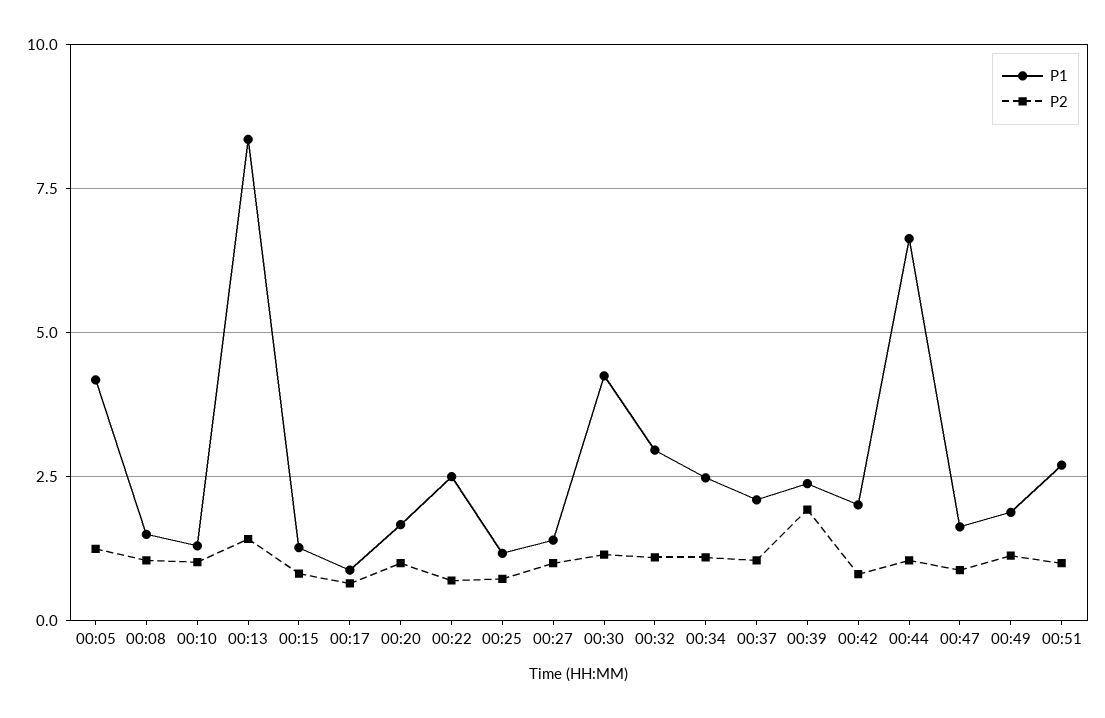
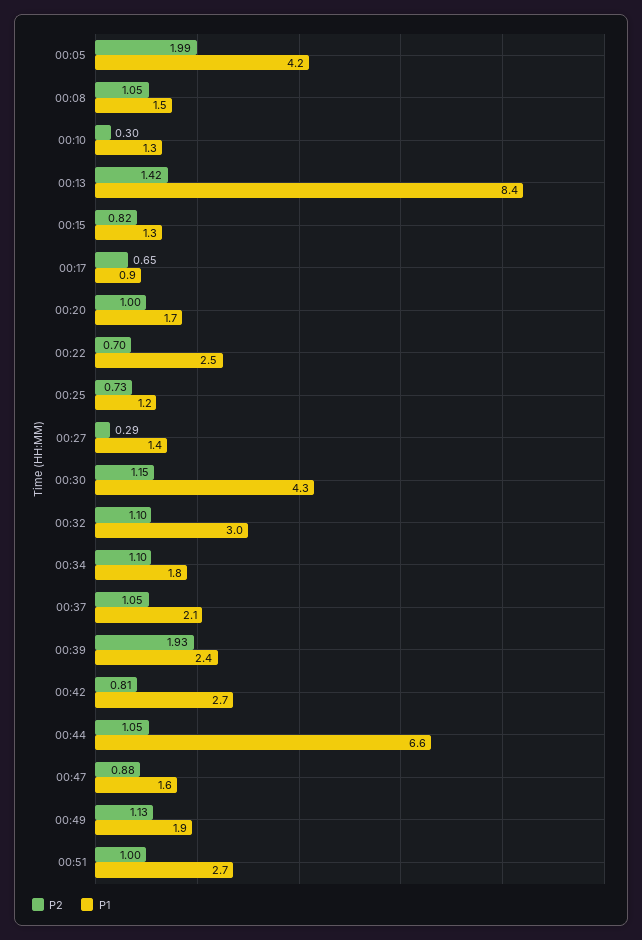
  {
    "P1": {
      "00:05": 4.2,
      "00:08": 1.5,
      "00:10": 1.3,
      "00:13": 8.4,
      "00:15": 1.3,
      "00:17": 0.9,
      "00:20": 1.7,
      "00:22": 2.5,
      "00:25": 1.2,
      "00:27": 1.4,
      "00:30": 4.3,
      "00:32": 3,
-     "00:34": 2.5,
+     "00:34": 1.8,
      "00:37": 2.1,
      "00:39": 2.4,
-     "00:42": 2,
+     "00:42": 2.7,
      "00:44": 6.6,
      "00:47": 1.6,
      "00:49": 1.9,
      "00:51": 2.7
    },
    "P2": {
-     "00:05": 1.25,
+     "00:05": 1.99,
      "00:08": 1.05,
-     "00:10": 1,
+     "00:10": 0.3,
      "00:13": 1.42,
      "00:15": 0.82,
      "00:17": 0.65,
      "00:20": 1,
      "00:22": 0.7,
      "00:25": 0.73,
-     "00:27": 1,
+     "00:27": 0.29,
      "00:30": 1.15,
      "00:32": 1.1,
      "00:34": 1.1,
      "00:37": 1.05,
      "00:39": 1.93,
      "00:42": 0.81,
      "00:44": 1.05,
      "00:47": 0.88,
      "00:49": 1.13,
      "00:51": 1
    }
  }

